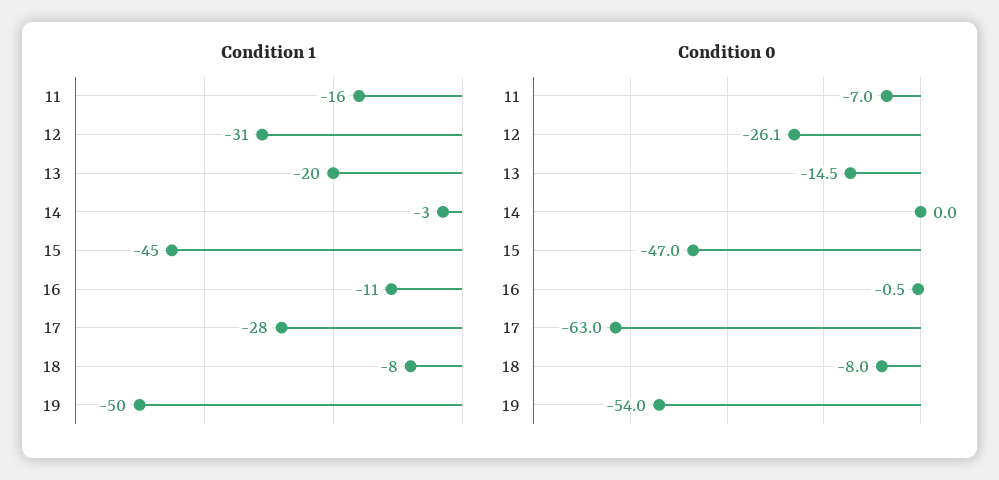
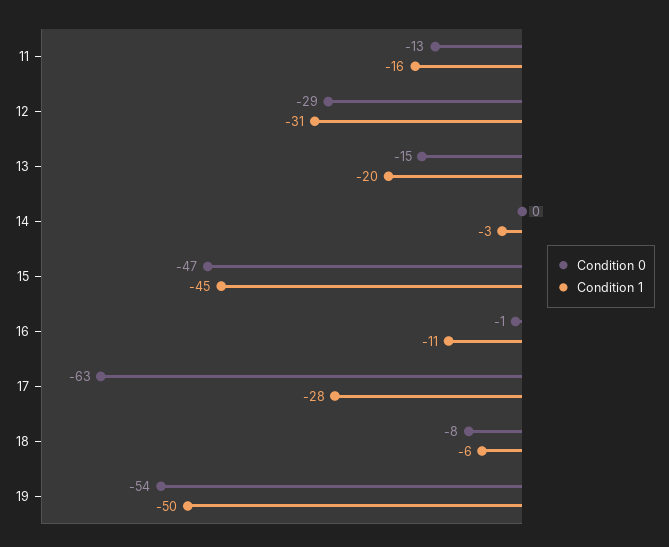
  {
    "Condition 1": {
      "11": -16,
      "12": -31,
      "13": -20,
      "14": -3,
      "15": -45,
      "16": -11,
      "17": -28,
-     "18": -8,
+     "18": -6,
      "19": -50
    },
    "Condition 0": {
-     "11": -7,
+     "11": -13,
-     "12": -26.1,
+     "12": -29,
      "13": -14.5,
      "14": 0,
      "15": -47,
      "16": -0.5,
      "17": -63,
      "18": -8,
      "19": -54
    }
  }

